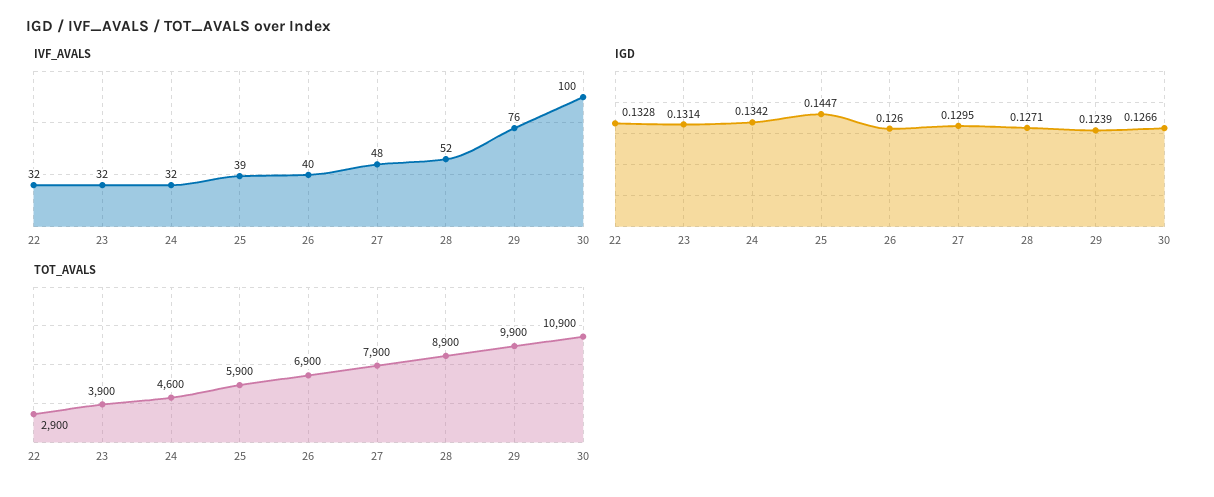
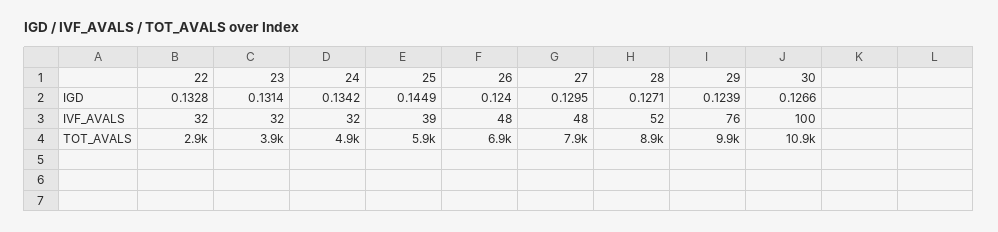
  {
    "IVF_AVALS": {
      "22": 32,
      "23": 32,
      "24": 32,
      "25": 39,
-     "26": 40,
+     "26": 48,
      "27": 48,
      "28": 52,
      "29": 76,
      "30": 100
    },
    "IGD": {
      "22": 0.1328,
      "23": 0.1314,
      "24": 0.1342,
-     "25": 0.1447,
+     "25": 0.1449,
-     "26": 0.126,
+     "26": 0.124,
      "27": 0.1295,
      "28": 0.1271,
      "29": 0.1239,
      "30": 0.1266
    },
    "TOT_AVALS": {
      "22": 2900,
      "23": 3900,
-     "24": 4600,
+     "24": 4900,
      "25": 5900,
      "26": 6900,
      "27": 7900,
      "28": 8900,
      "29": 9900,
      "30": 10900
    }
  }

